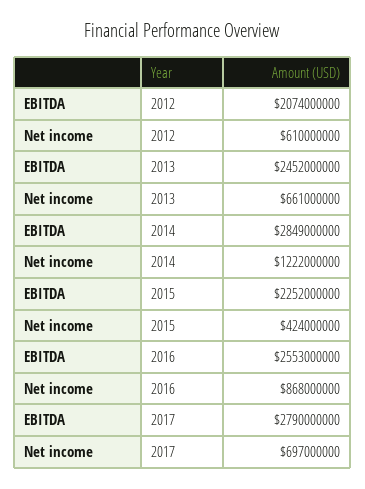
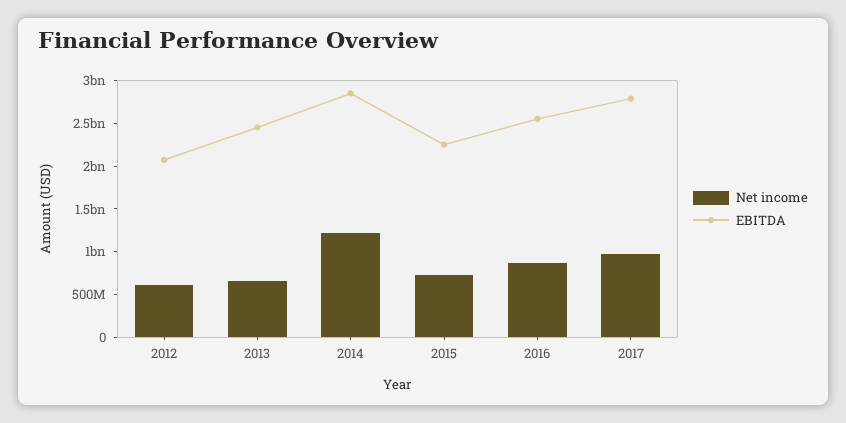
  {
    "EBITDA": {
      "2012": 2074000000,
      "2013": 2452000000,
      "2014": 2849000000,
      "2015": 2252000000,
      "2016": 2553000000,
      "2017": 2790000000
    },
    "Net income": {
      "2012": 610000000,
      "2013": 661000000,
      "2014": 1222000000,
-     "2015": 424000000,
+     "2015": 700000000,
      "2016": 868000000,
-     "2017": 697000000
+     "2017": 1000000000
    }
  }

